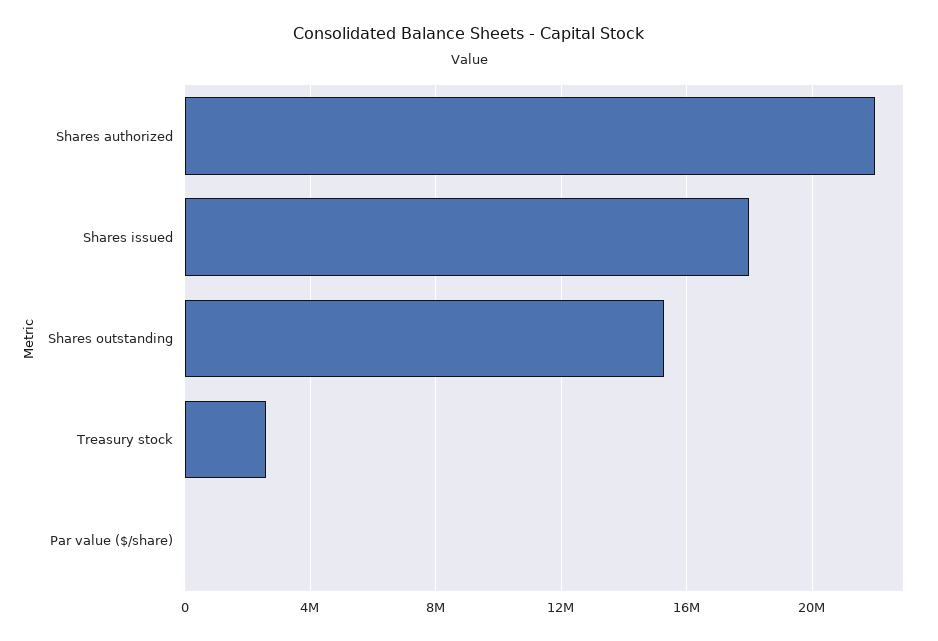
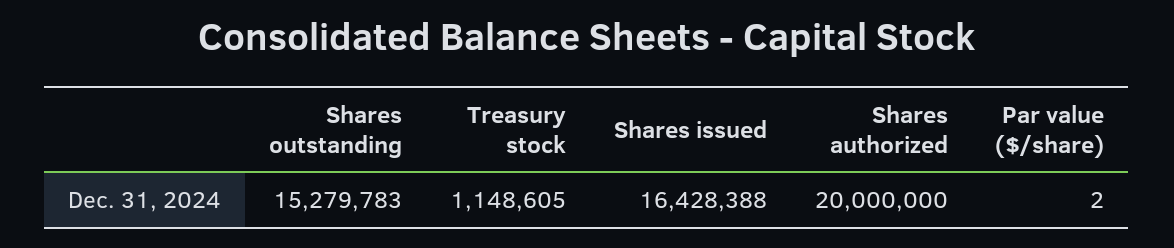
  {
-   "Shares authorized": 22000000,
+   "Shares authorized": 20000000,
-   "Shares issued": 18000000,
+   "Shares issued": 16428388,
    "Shares outstanding": 15279783,
-   "Treasury stock": 2500000,
+   "Treasury stock": 1148605,
    "Par value ($/share)": 2
  }

